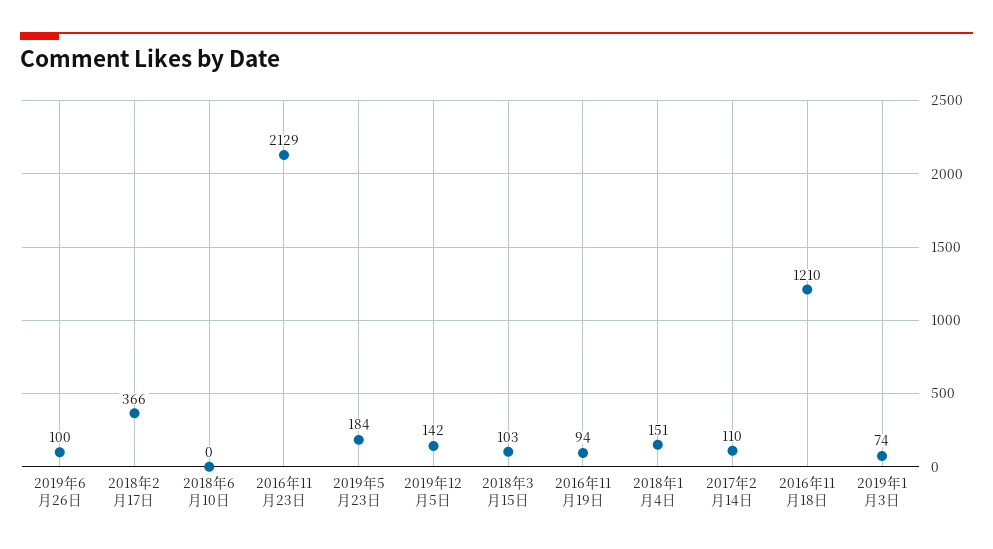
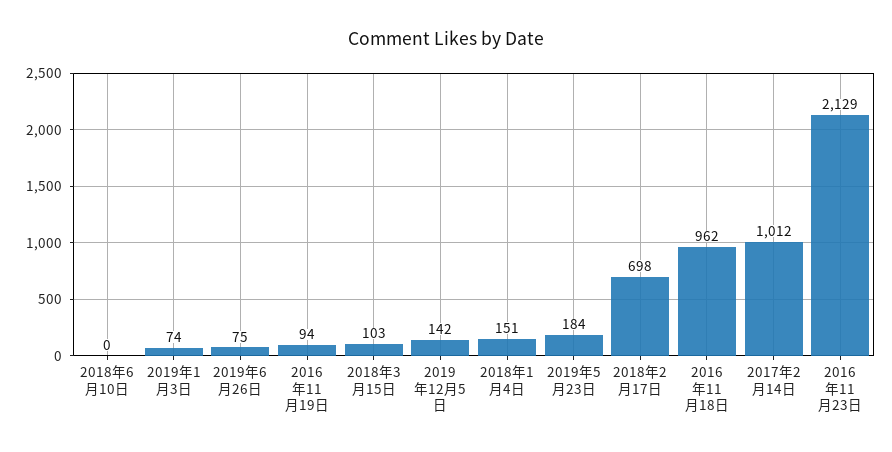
  {
-   "2019年6月26日": 100,
+   "2019年6月26日": 75,
-   "2018年2月17日": 366,
+   "2018年2月17日": 698,
    "2018年6月10日": 0,
    "2016年11月23日": 2129,
    "2019年5月23日": 184,
    "2019年12月5日": 142,
    "2018年3月15日": 103,
    "2016年11月19日": 94,
    "2018年1月4日": 151,
-   "2017年2月14日": 110,
+   "2017年2月14日": 1012,
-   "2016年11月18日": 1210,
+   "2016年11月18日": 962,
    "2019年1月3日": 74
  }

